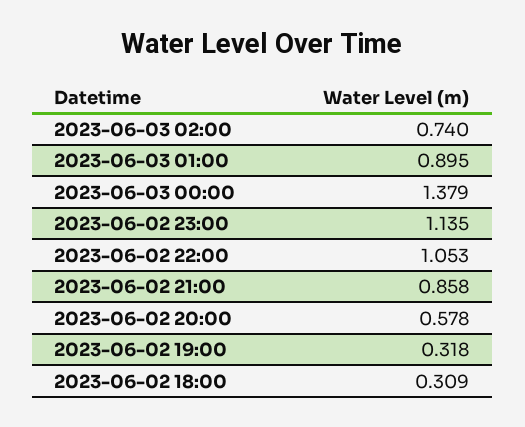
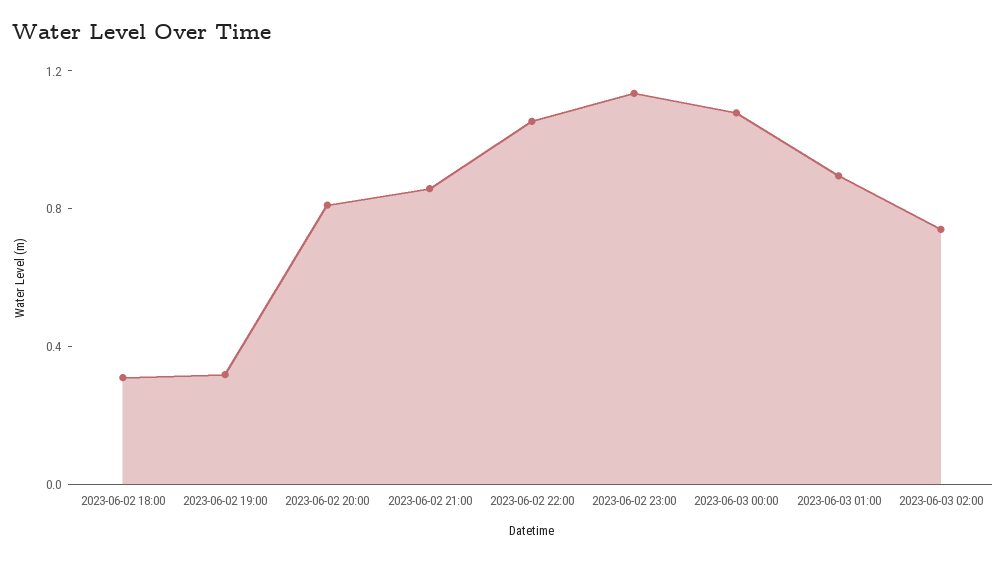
  {
    "2023-06-03 02:00": 0.74,
    "2023-06-03 01:00": 0.895,
-   "2023-06-03 00:00": 1.379,
+   "2023-06-03 00:00": 1.1,
    "2023-06-02 23:00": 1.135,
    "2023-06-02 22:00": 1.053,
    "2023-06-02 21:00": 0.858,
-   "2023-06-02 20:00": 0.578,
+   "2023-06-02 20:00": 0.8,
    "2023-06-02 19:00": 0.318,
    "2023-06-02 18:00": 0.309
  }

